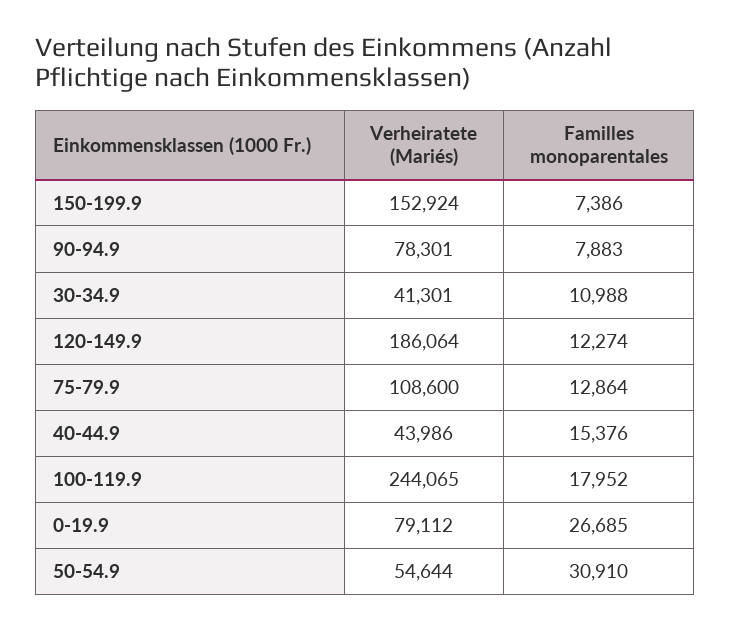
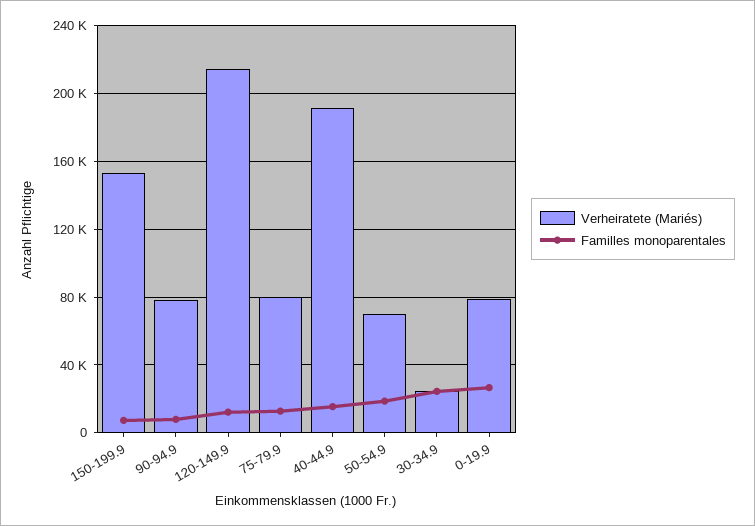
  {
    "Verheiratete (Mariés)": {
      "150-199.9": 152924,
      "90-94.9": 78301,
-     "30-34.9": 41301,
+     "30-34.9": 25000,
-     "120-149.9": 186064,
+     "120-149.9": 215000,
-     "75-79.9": 108600,
+     "75-79.9": 80000,
-     "40-44.9": 43986,
+     "40-44.9": 190000,
-     "100-119.9": 244065,
      "0-19.9": 79112,
-     "50-54.9": 54644
+     "50-54.9": 70000
    },
    "Familles monoparentales": {
      "150-199.9": 7386,
      "90-94.9": 7883,
-     "30-34.9": 10988,
+     "30-34.9": 25000,
      "120-149.9": 12274,
      "75-79.9": 12864,
      "40-44.9": 15376,
-     "100-119.9": 17952,
      "0-19.9": 26685,
-     "50-54.9": 30910
+     "50-54.9": 20000
    }
  }

